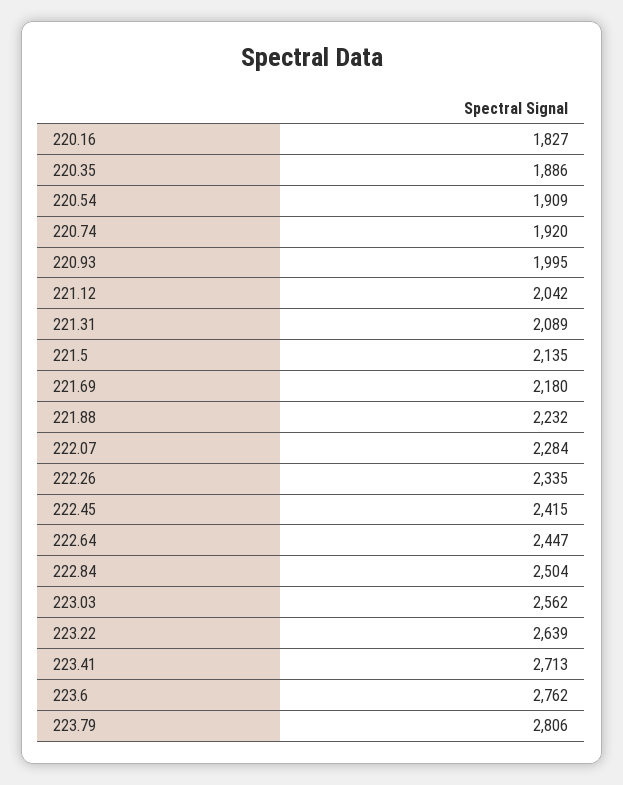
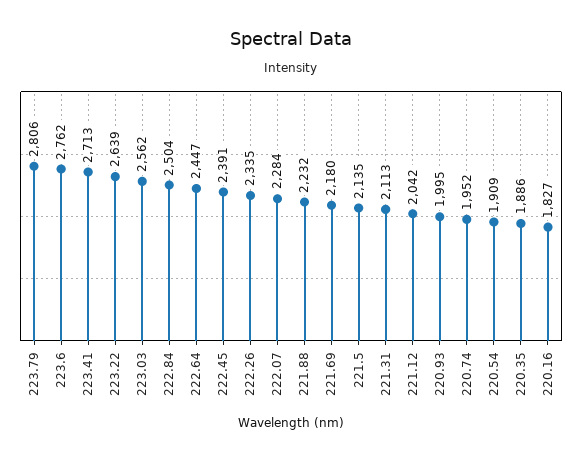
  {
    "220.16": 1827,
    "220.35": 1886,
    "220.54": 1909,
-   "220.74": 1920,
+   "220.74": 1952,
    "220.93": 1995,
    "221.12": 2042,
-   "221.31": 2089,
+   "221.31": 2113,
    "221.5": 2135,
    "221.69": 2180,
    "221.88": 2232,
    "222.07": 2284,
    "222.26": 2335,
-   "222.45": 2415,
+   "222.45": 2391,
    "222.64": 2447,
    "222.84": 2504,
    "223.03": 2562,
    "223.22": 2639,
    "223.41": 2713,
    "223.6": 2762,
    "223.79": 2806
  }

